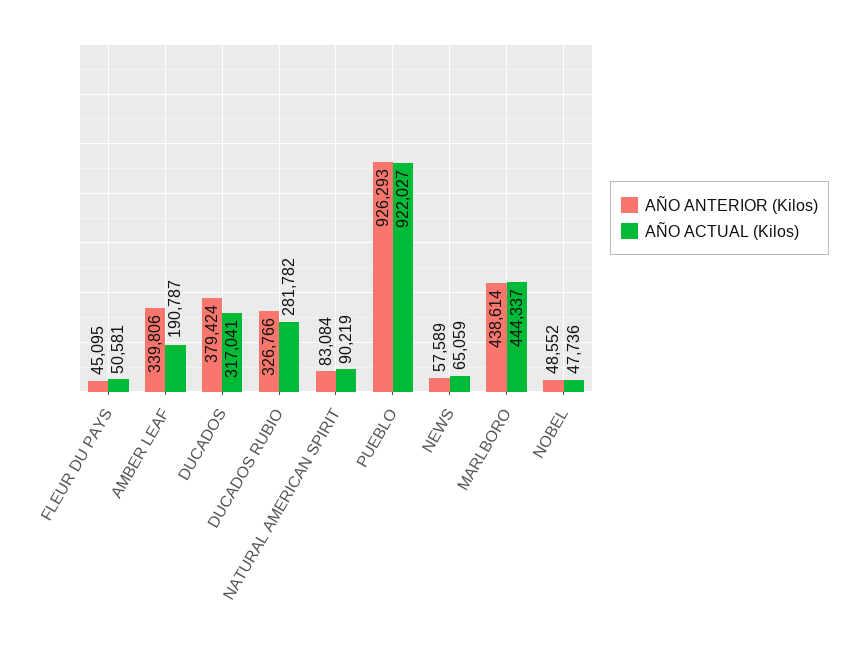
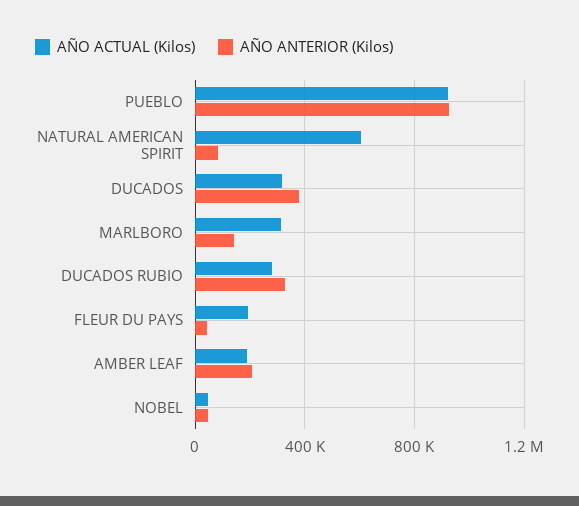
  {
    "AÑO ANTERIOR (Kilos)": {
      "FLEUR DU PAYS": 45095,
-     "AMBER LEAF": 339806,
+     "AMBER LEAF": 200000,
      "DUCADOS": 379424,
      "DUCADOS RUBIO": 326766,
      "NATURAL AMERICAN SPIRIT": 83084,
      "PUEBLO": 926293,
-     "NEWS": 57589,
-     "MARLBORO": 438614,
+     "MARLBORO": 150000,
      "NOBEL": 48552
    },
    "AÑO ACTUAL (Kilos)": {
-     "FLEUR DU PAYS": 50581,
+     "FLEUR DU PAYS": 200000,
      "AMBER LEAF": 190787,
      "DUCADOS": 317041,
      "DUCADOS RUBIO": 281782,
-     "NATURAL AMERICAN SPIRIT": 90219,
+     "NATURAL AMERICAN SPIRIT": 600000,
      "PUEBLO": 922027,
-     "NEWS": 65059,
-     "MARLBORO": 444337,
+     "MARLBORO": 300000,
      "NOBEL": 47736
    }
  }

